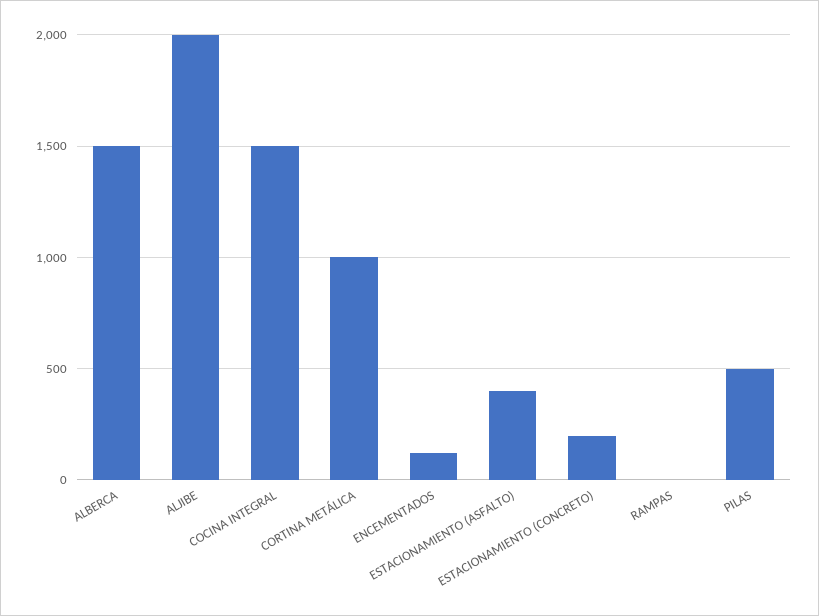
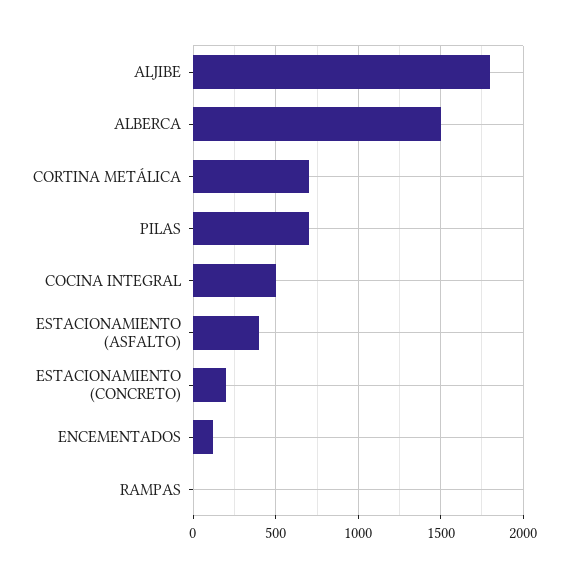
  {
    "ALBERCA": 1500,
-   "ALJIBE": 2000,
+   "ALJIBE": 1800,
-   "COCINA INTEGRAL": 1500,
+   "COCINA INTEGRAL": 500,
-   "CORTINA METÁLICA": 1000,
+   "CORTINA METÁLICA": 700,
    "ENCEMENTADOS": 100,
    "ESTACIONAMIENTO (ASFALTO)": 400,
    "ESTACIONAMIENTO (CONCRETO)": 200,
    "RAMPAS": 0,
-   "PILAS": 500
+   "PILAS": 700
  }

